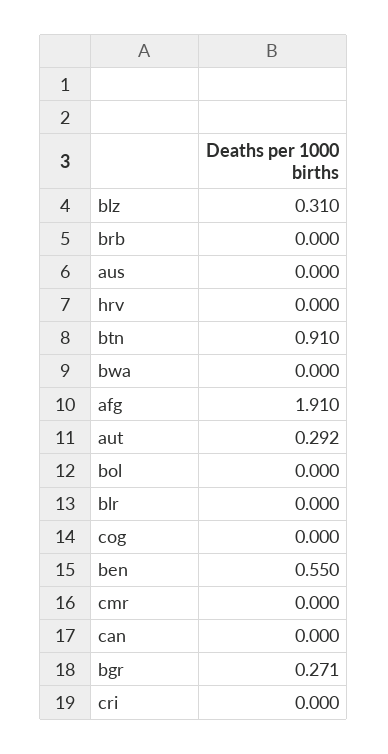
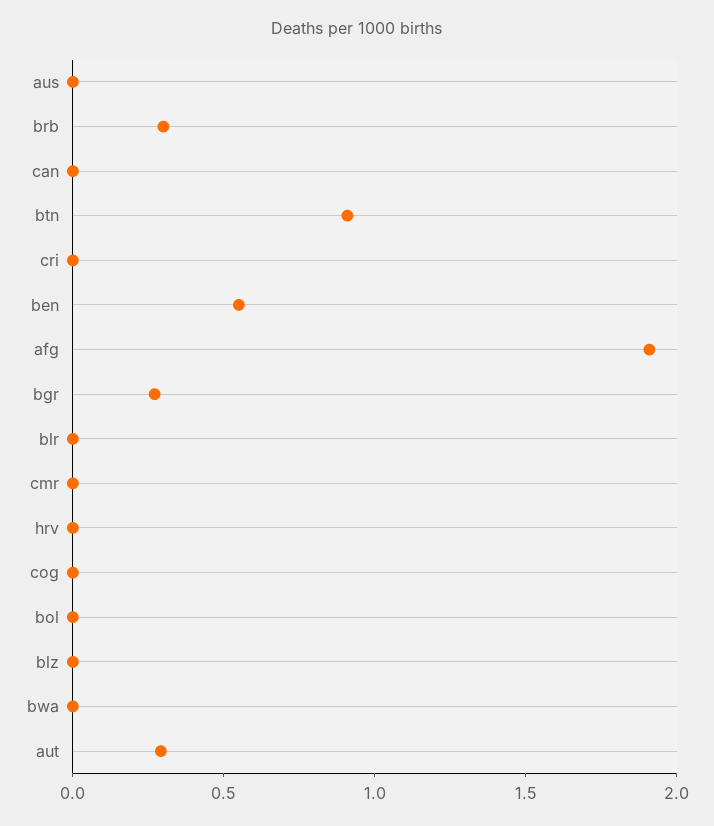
  {
-   "blz": 0.31,
+   "blz": 0,
-   "brb": 0,
+   "brb": 0.3,
    "aus": 0,
    "hrv": 0,
    "btn": 0.91,
    "bwa": 0,
    "afg": 1.91,
    "aut": 0.292,
    "bol": 0,
    "blr": 0,
    "cog": 0,
    "ben": 0.55,
    "cmr": 0,
    "can": 0,
    "bgr": 0.271,
    "cri": 0
  }

